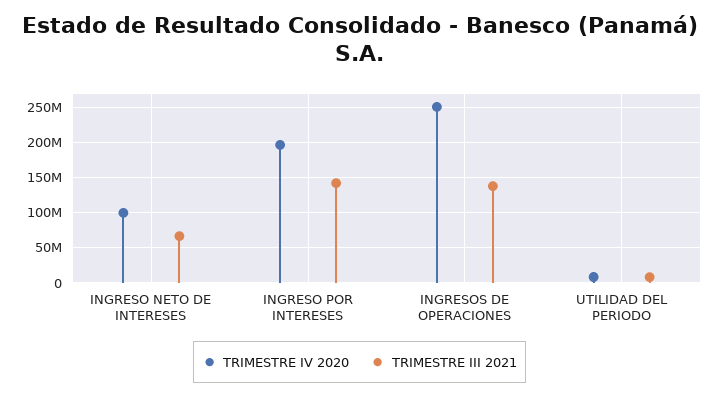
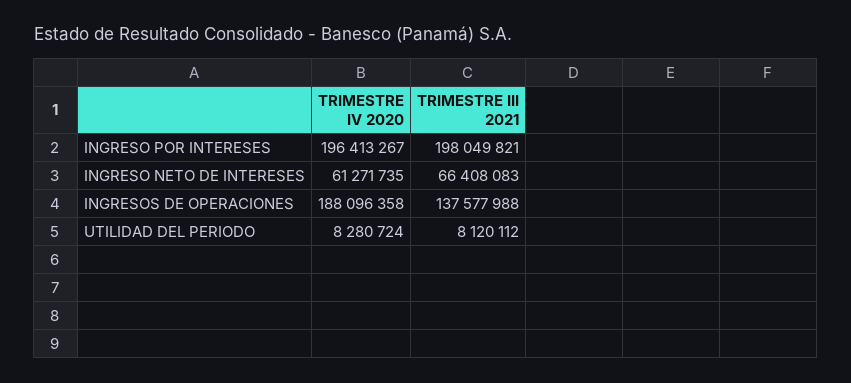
  {
    "TRIMESTRE IV 2020": {
-     "INGRESO NETO DE INTERESES": 100000000,
+     "INGRESO NETO DE INTERESES": 61271735,
      "INGRESO POR INTERESES": 196413267,
-     "INGRESOS DE OPERACIONES": 250000000,
+     "INGRESOS DE OPERACIONES": 188096358,
      "UTILIDAD DEL PERIODO": 8280724
    },
    "TRIMESTRE III 2021": {
      "INGRESO NETO DE INTERESES": 66408083,
-     "INGRESO POR INTERESES": 140000000,
+     "INGRESO POR INTERESES": 198049821,
      "INGRESOS DE OPERACIONES": 137577988,
      "UTILIDAD DEL PERIODO": 8120112
    }
  }

